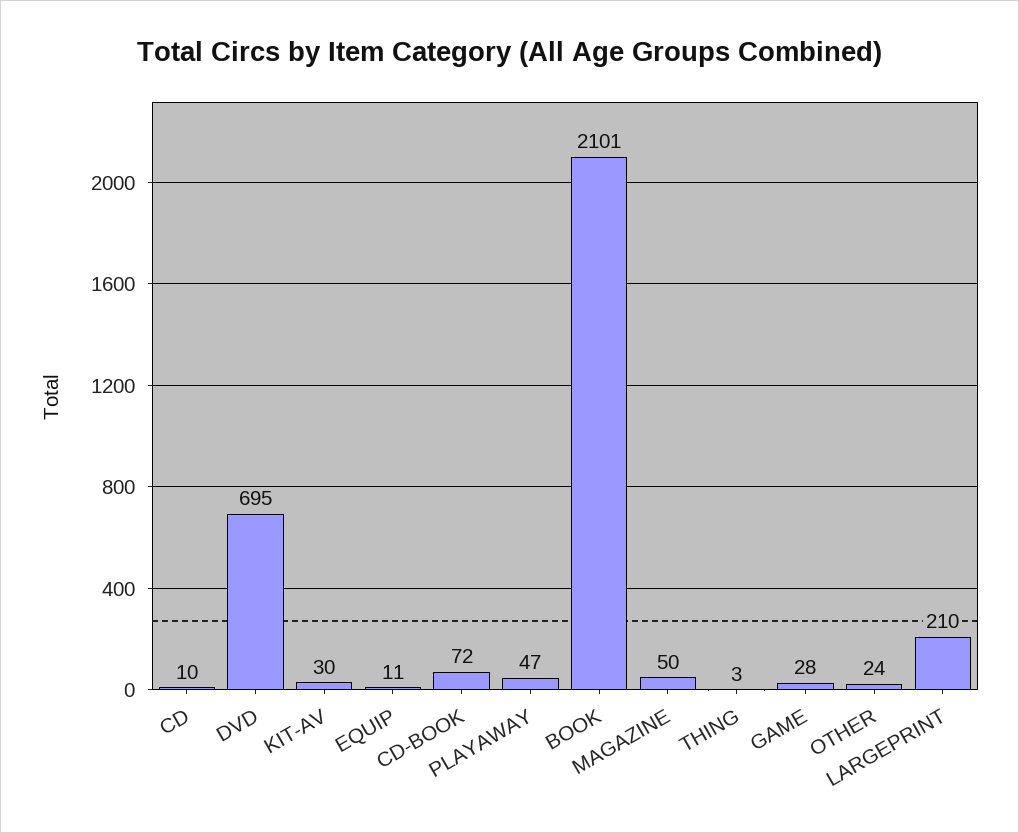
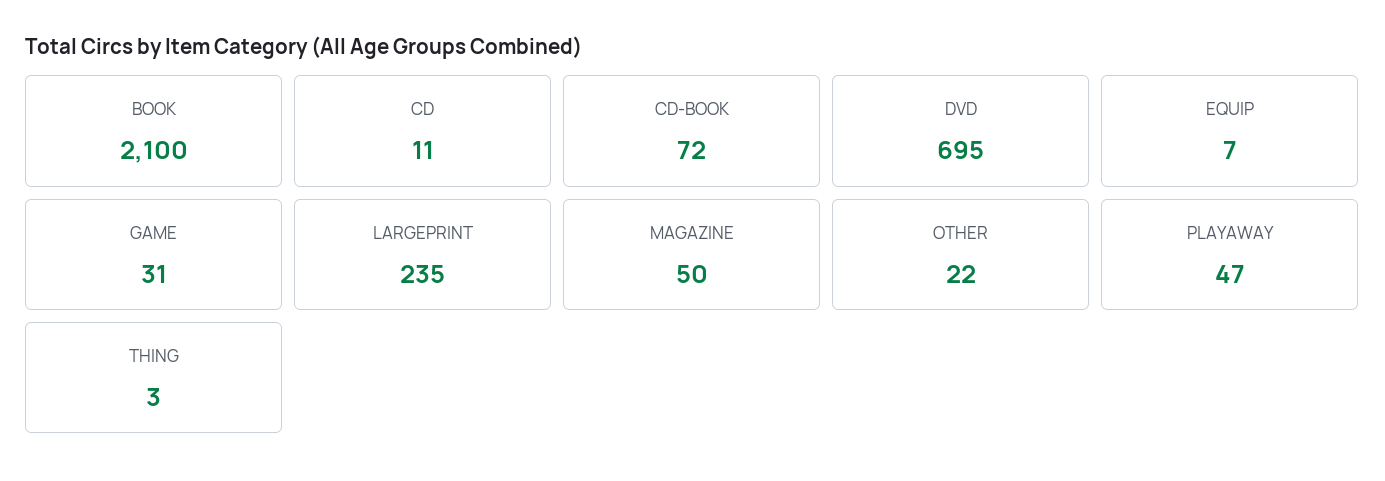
  {
-   "CD": 10,
+   "CD": 11,
    "DVD": 695,
-   "KIT-AV": 30,
-   "EQUIP": 11,
+   "EQUIP": 7,
    "CD-BOOK": 72,
    "PLAYAWAY": 47,
-   "BOOK": 2101,
+   "BOOK": 2100,
    "MAGAZINE": 50,
    "THING": 3,
-   "GAME": 28,
+   "GAME": 31,
-   "OTHER": 24,
+   "OTHER": 22,
-   "LARGEPRINT": 210
+   "LARGEPRINT": 235
  }

